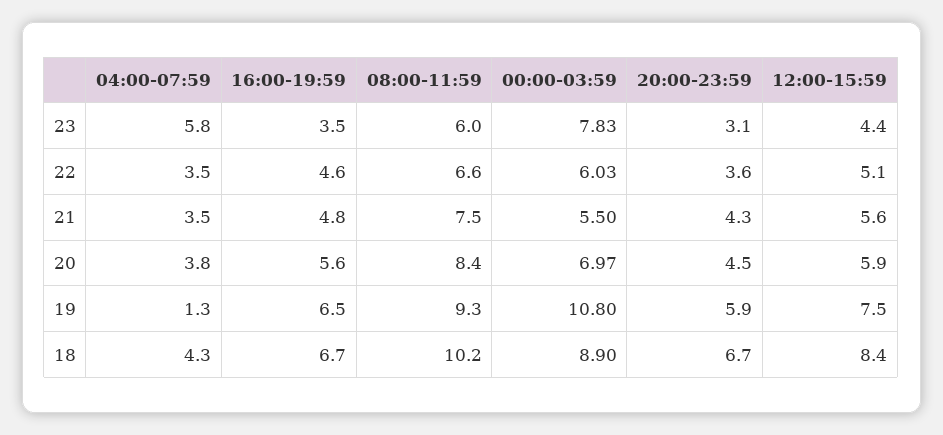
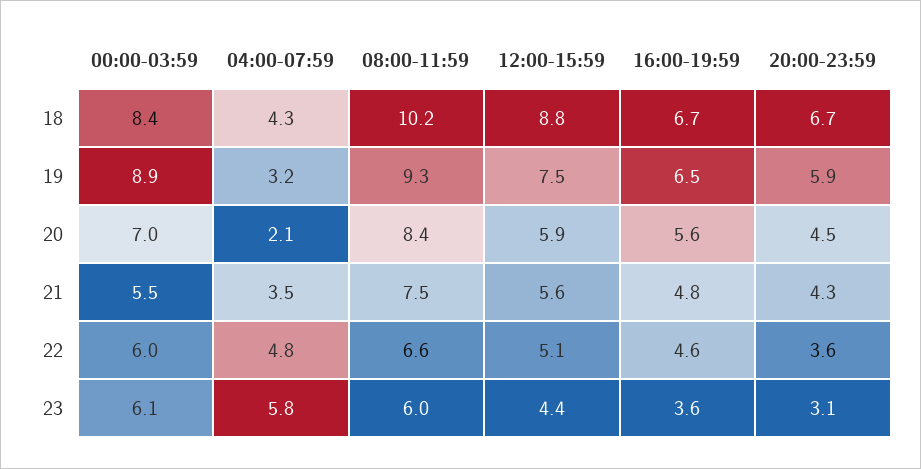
  {
    "04:00-07:59": {
      "23": 5.8,
-     "22": 3.5,
+     "22": 4.8,
      "21": 3.5,
-     "20": 3.8,
+     "20": 2.1,
-     "19": 1.3,
+     "19": 3.2,
      "18": 4.3
    },
    "16:00-19:59": {
-     "23": 3.5,
+     "23": 3.6,
      "22": 4.6,
      "21": 4.8,
      "20": 5.6,
      "19": 6.5,
      "18": 6.7
    },
    "08:00-11:59": {
      "23": 6,
      "22": 6.6,
      "21": 7.5,
      "20": 8.4,
      "19": 9.3,
      "18": 10.2
    },
    "00:00-03:59": {
-     "23": 7.83,
+     "23": 6.1,
      "22": 6.03,
      "21": 5.5,
      "20": 6.97,
-     "19": 10.8,
+     "19": 8.9,
-     "18": 8.9
+     "18": 8.4
    },
    "20:00-23:59": {
      "23": 3.1,
      "22": 3.6,
      "21": 4.3,
      "20": 4.5,
      "19": 5.9,
      "18": 6.7
    },
    "12:00-15:59": {
      "23": 4.4,
      "22": 5.1,
      "21": 5.6,
      "20": 5.9,
      "19": 7.5,
-     "18": 8.4
+     "18": 8.8
    }
  }

